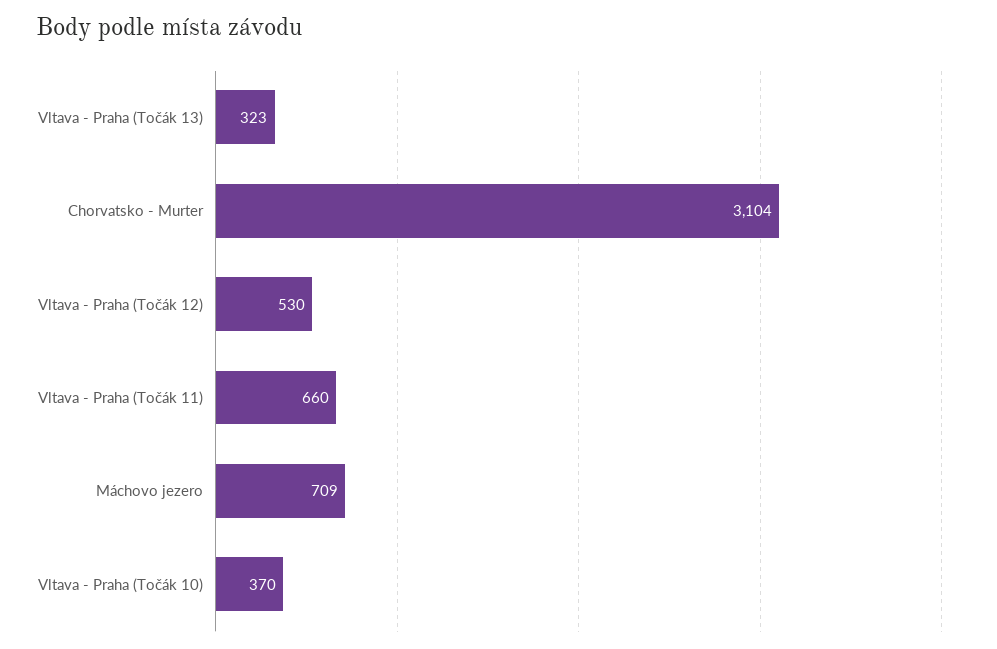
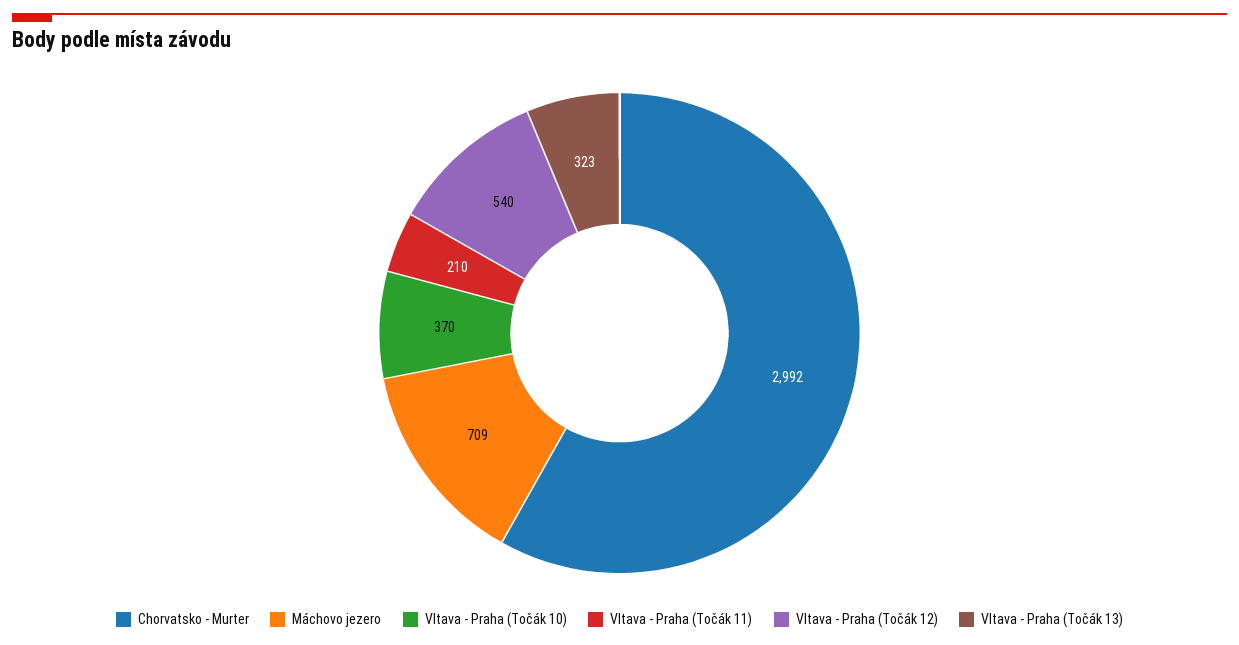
  {
    "Vltava - Praha (Točák 13)": 323,
-   "Chorvatsko - Murter": 3104,
+   "Chorvatsko - Murter": 2992,
-   "Vltava - Praha (Točák 12)": 530,
+   "Vltava - Praha (Točák 12)": 540,
-   "Vltava - Praha (Točák 11)": 660,
+   "Vltava - Praha (Točák 11)": 210,
    "Máchovo jezero": 709,
    "Vltava - Praha (Točák 10)": 370
  }

